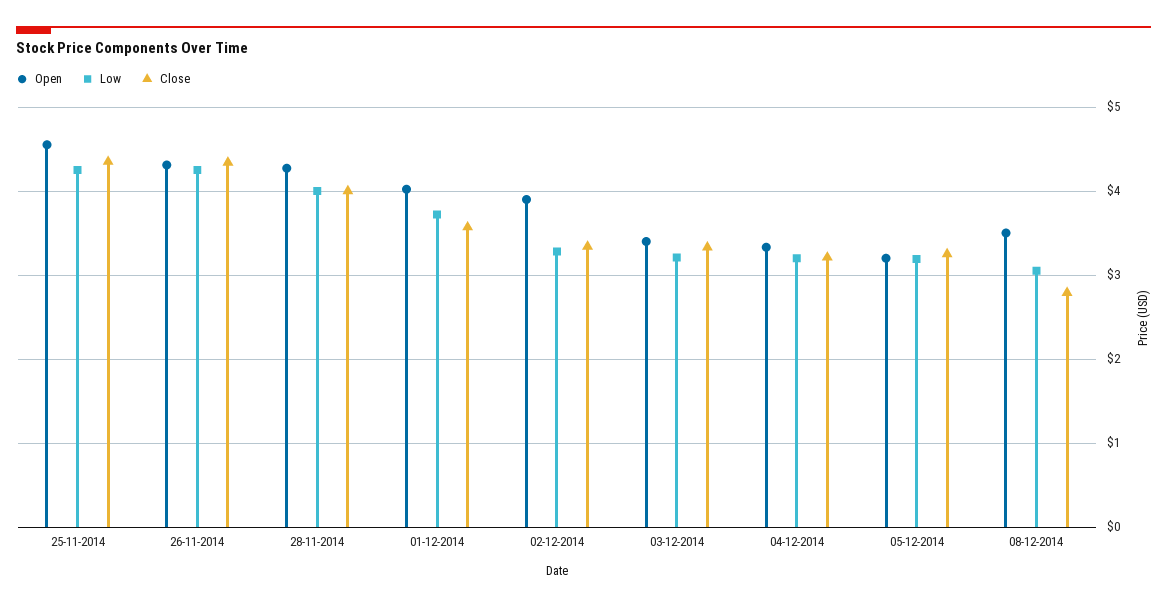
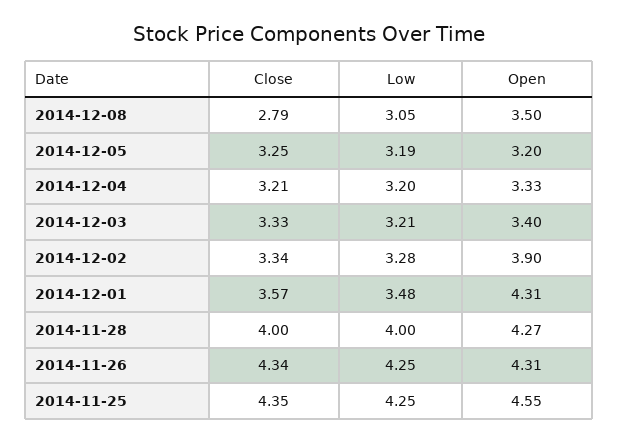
  {
    "Open": {
      "25-11-2014": 4.55,
      "26-11-2014": 4.31,
      "28-11-2014": 4.27,
-     "01-12-2014": 4,
+     "01-12-2014": 4.31,
      "02-12-2014": 3.9,
      "03-12-2014": 3.4,
      "04-12-2014": 3.33,
      "05-12-2014": 3.2,
      "08-12-2014": 3.5
    },
    "Low": {
      "25-11-2014": 4.25,
      "26-11-2014": 4.25,
      "28-11-2014": 4,
-     "01-12-2014": 3.7,
+     "01-12-2014": 3.48,
      "02-12-2014": 3.28,
      "03-12-2014": 3.21,
      "04-12-2014": 3.2,
      "05-12-2014": 3.19,
      "08-12-2014": 3.05
    },
    "Close": {
      "25-11-2014": 4.35,
      "26-11-2014": 4.34,
      "28-11-2014": 4,
      "01-12-2014": 3.57,
      "02-12-2014": 3.34,
      "03-12-2014": 3.33,
      "04-12-2014": 3.21,
      "05-12-2014": 3.25,
      "08-12-2014": 2.79
    }
  }

